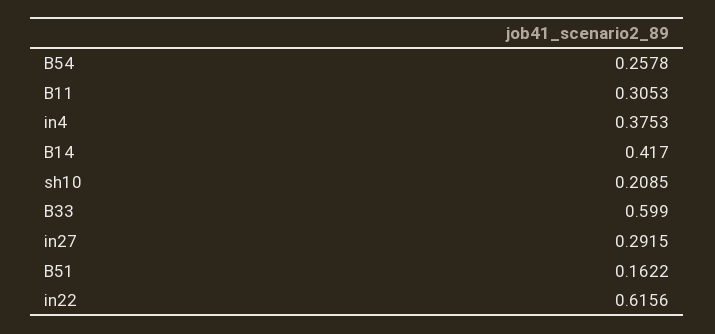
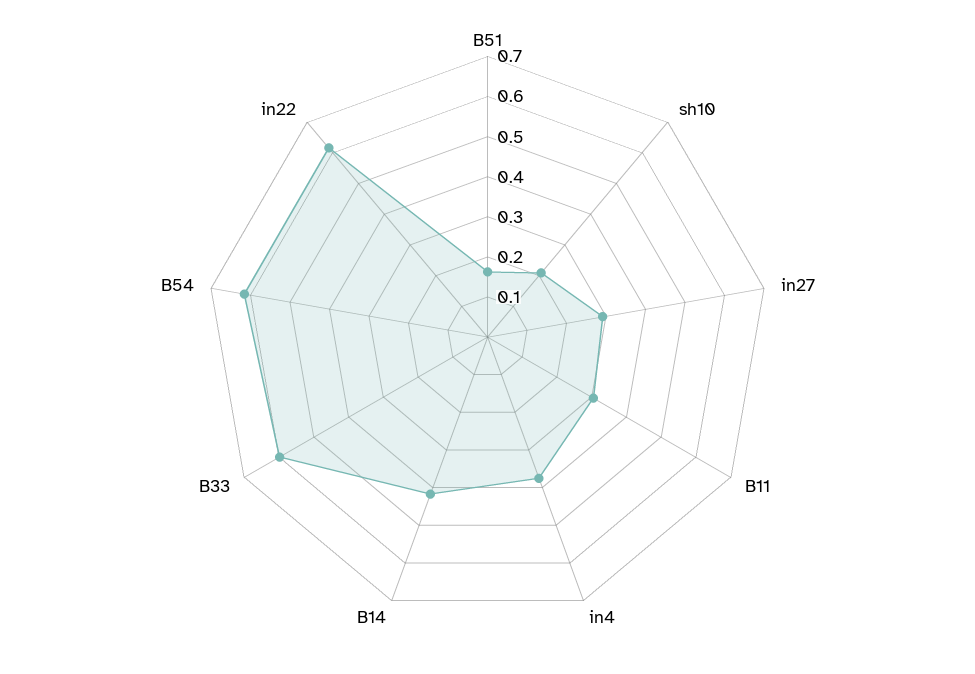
  {
-   "B54": 0.2578,
+   "B54": 0.62,
    "B11": 0.3053,
    "in4": 0.3753,
    "B14": 0.417,
    "sh10": 0.2085,
    "B33": 0.599,
    "in27": 0.2915,
    "B51": 0.1622,
    "in22": 0.6156
  }

